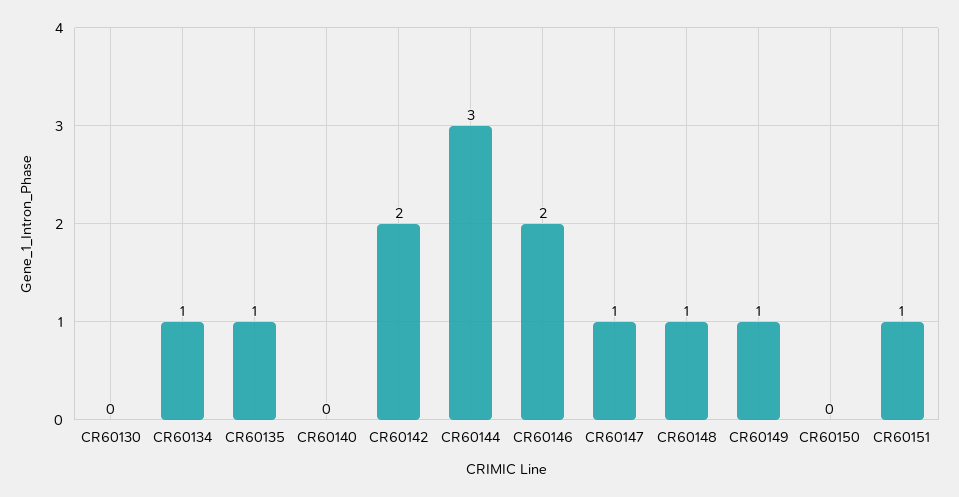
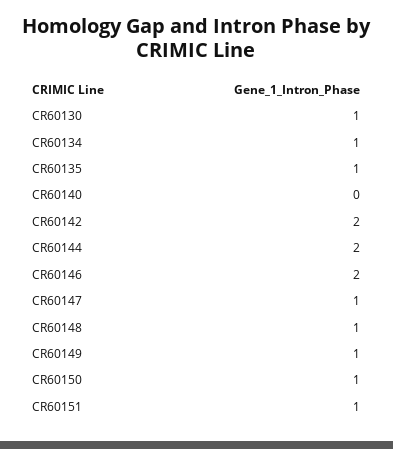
  {
-   "CR60130": 0,
+   "CR60130": 1,
    "CR60134": 1,
    "CR60135": 1,
    "CR60140": 0,
    "CR60142": 2,
-   "CR60144": 3,
+   "CR60144": 2,
    "CR60146": 2,
    "CR60147": 1,
    "CR60148": 1,
    "CR60149": 1,
-   "CR60150": 0,
+   "CR60150": 1,
    "CR60151": 1
  }

